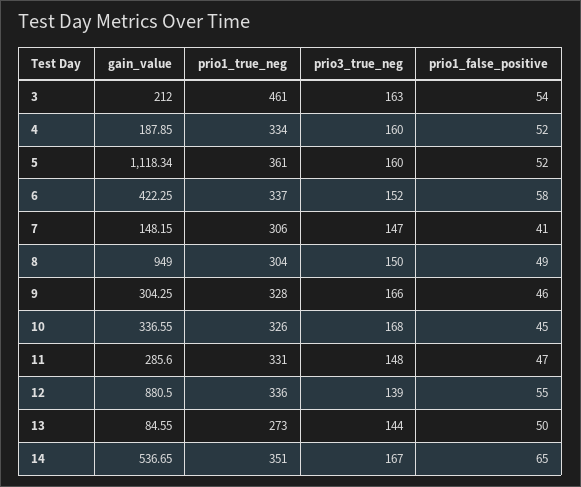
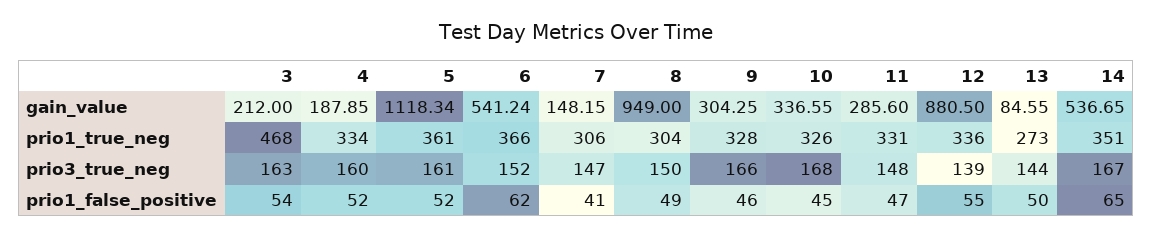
  {
    "gain_value": {
      "3": 212,
      "4": 187.85,
      "5": 1118.34,
-     "6": 422.25,
+     "6": 541.24,
      "7": 148.15,
      "8": 949,
      "9": 304.25,
      "10": 336.55,
      "11": 285.6,
      "12": 880.5,
      "13": 84.55,
      "14": 536.65
    },
    "prio1_true_neg": {
-     "3": 461,
+     "3": 468,
      "4": 334,
      "5": 361,
-     "6": 337,
+     "6": 366,
      "7": 306,
      "8": 304,
      "9": 328,
      "10": 326,
      "11": 331,
      "12": 336,
      "13": 273,
      "14": 351
    },
    "prio3_true_neg": {
      "3": 163,
      "4": 160,
-     "5": 160,
+     "5": 161,
      "6": 152,
      "7": 147,
      "8": 150,
      "9": 166,
      "10": 168,
      "11": 148,
      "12": 139,
      "13": 144,
      "14": 167
    },
    "prio1_false_positive": {
      "3": 54,
      "4": 52,
      "5": 52,
-     "6": 58,
+     "6": 62,
      "7": 41,
      "8": 49,
      "9": 46,
      "10": 45,
      "11": 47,
      "12": 55,
      "13": 50,
      "14": 65
    }
  }

